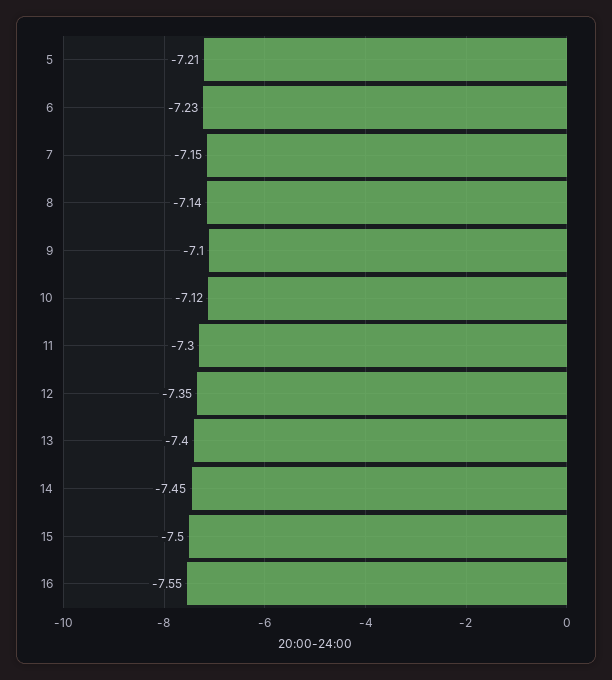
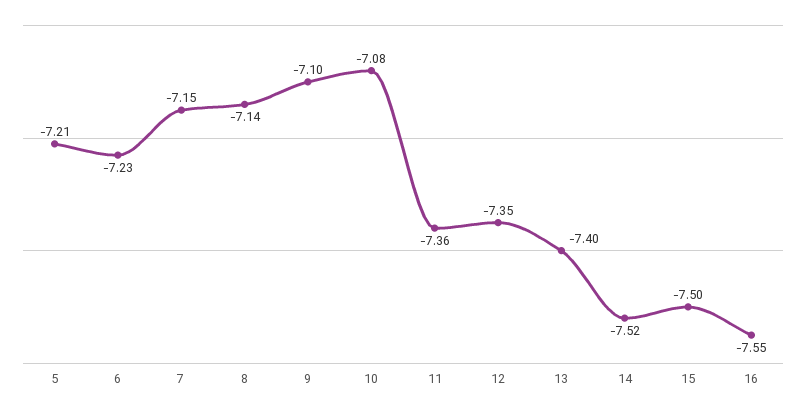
  {
    "5": -7.21,
    "6": -7.23,
    "7": -7.15,
    "8": -7.14,
    "9": -7.1,
-   "10": -7.12,
+   "10": -7.08,
-   "11": -7.3,
+   "11": -7.36,
    "12": -7.35,
    "13": -7.4,
-   "14": -7.45,
+   "14": -7.52,
    "15": -7.5,
    "16": -7.55
  }

